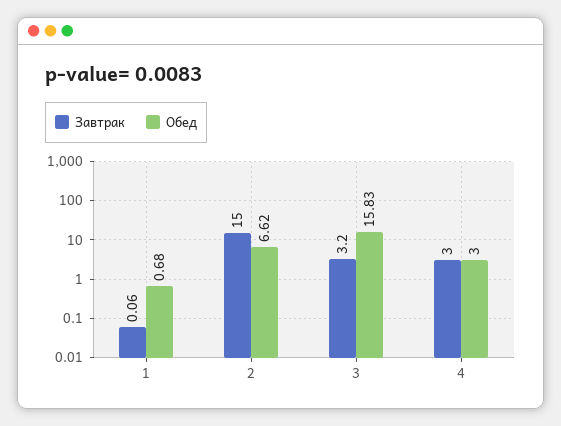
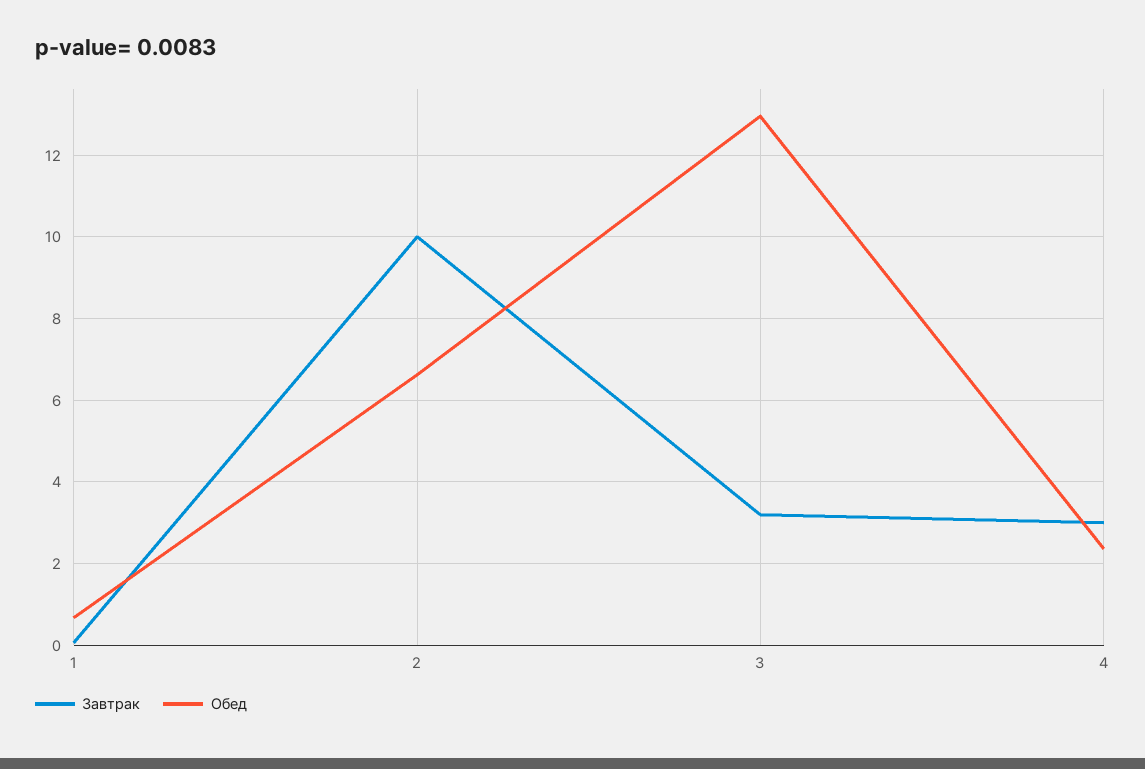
  {
    "Завтрак": {
      "1": 0.06,
-     "2": 15,
+     "2": 10,
      "3": 3.2,
      "4": 3
    },
    "Обед": {
      "1": 0.68,
      "2": 6.62,
-     "3": 15.83,
+     "3": 13,
-     "4": 3
+     "4": 2.4
    }
  }

